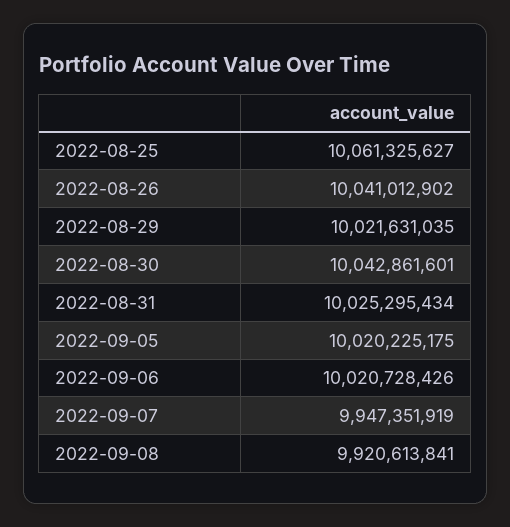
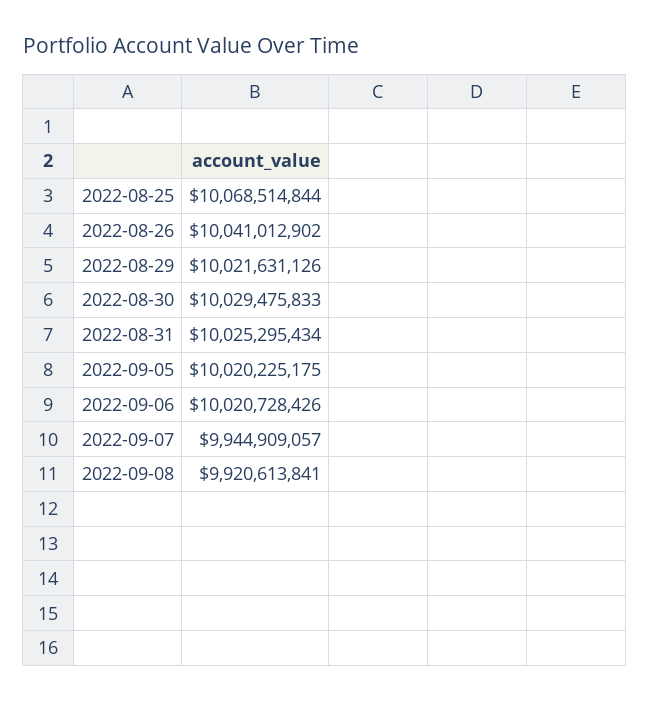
  {
-   "2022-08-25": 10061325627,
+   "2022-08-25": 10068514844,
    "2022-08-26": 10041012902,
-   "2022-08-29": 10021631035,
+   "2022-08-29": 10021631126,
-   "2022-08-30": 10042861601,
+   "2022-08-30": 10029475833,
    "2022-08-31": 10025295434,
    "2022-09-05": 10020225175,
    "2022-09-06": 10020728426,
-   "2022-09-07": 9947351919,
+   "2022-09-07": 9944909057,
    "2022-09-08": 9920613841
  }

